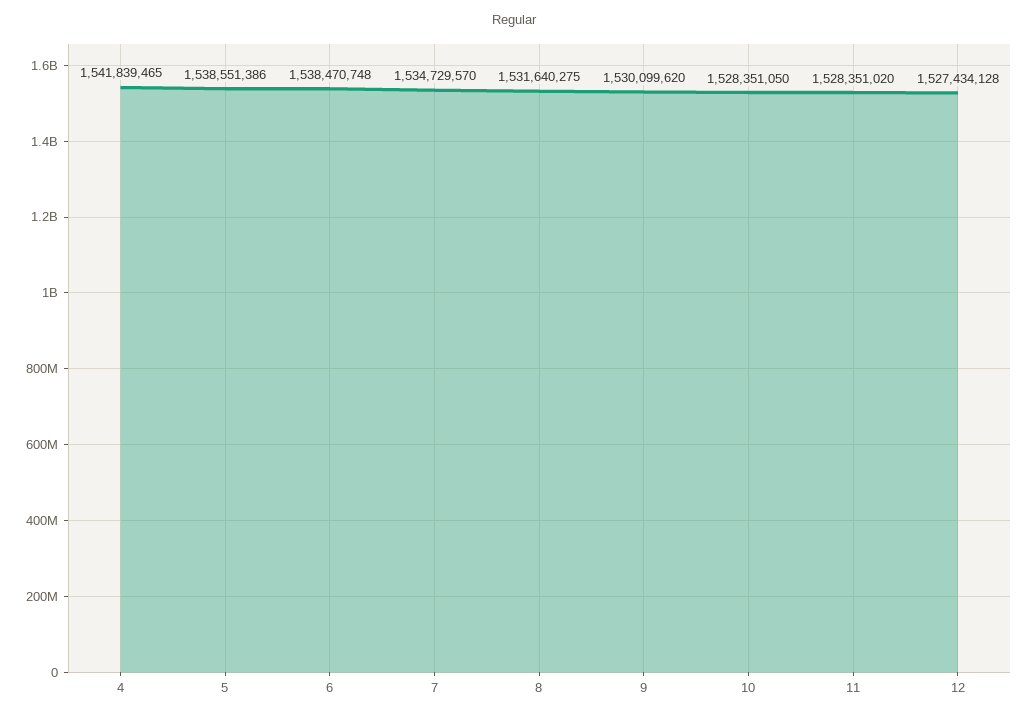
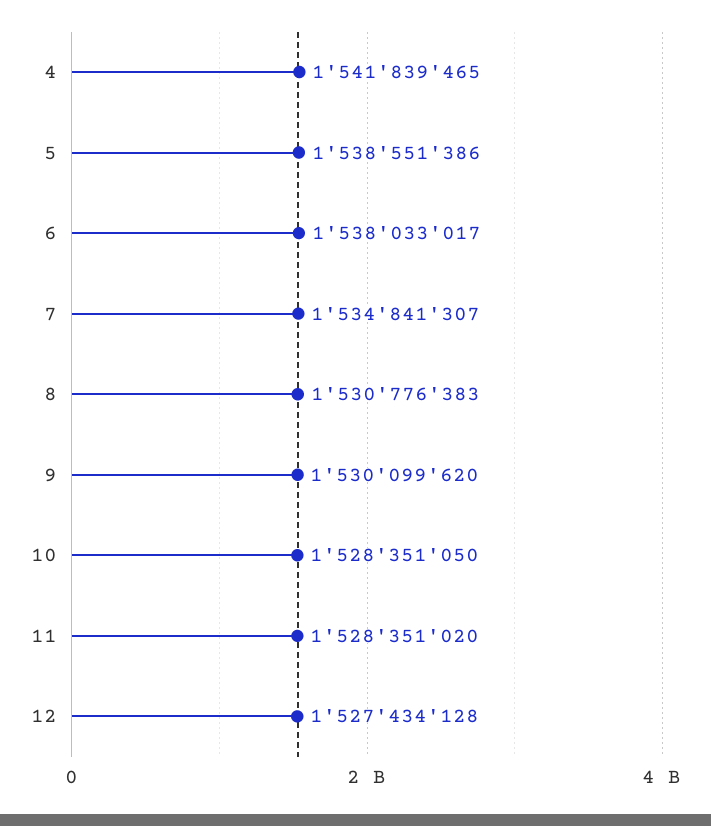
  {
    "4": 1541839465,
    "5": 1538551386,
-   "6": 1538470748,
+   "6": 1538033017,
-   "7": 1534729570,
+   "7": 1534841307,
-   "8": 1531640275,
+   "8": 1530776383,
    "9": 1530099620,
    "10": 1528351050,
    "11": 1528351020,
    "12": 1527434128
  }

